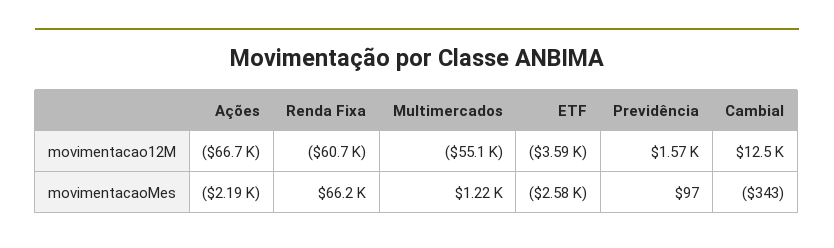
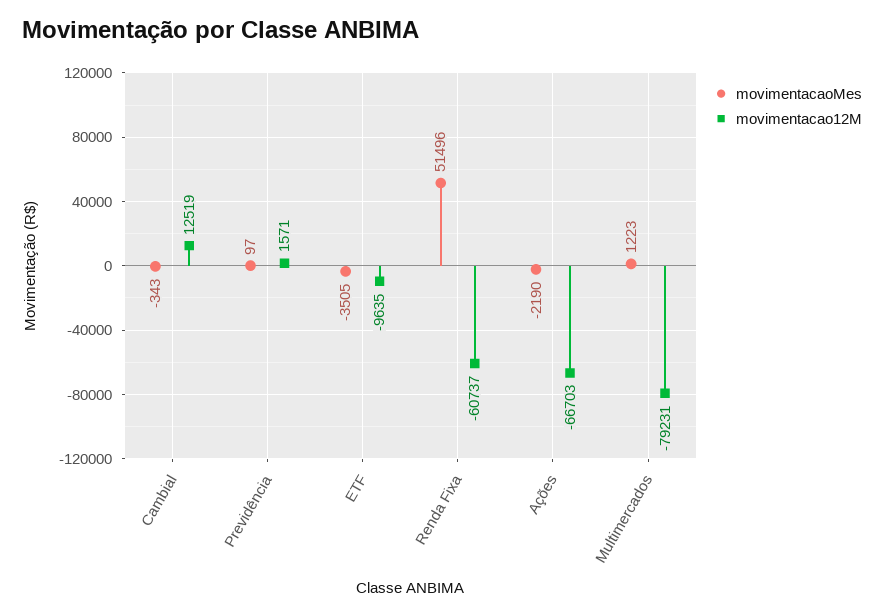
  {
    "movimentacao12M": {
      "Ações": -66703,
      "Renda Fixa": -60737,
-     "Multimercados": -55100,
+     "Multimercados": -79231,
-     "ETF": -3590,
+     "ETF": -9635,
      "Previdência": 1571,
      "Cambial": 12519
    },
    "movimentacaoMes": {
      "Ações": -2190,
-     "Renda Fixa": 66200,
+     "Renda Fixa": 51496,
      "Multimercados": 1223,
-     "ETF": -2580,
+     "ETF": -3505,
      "Previdência": 97,
      "Cambial": -343
    }
  }

